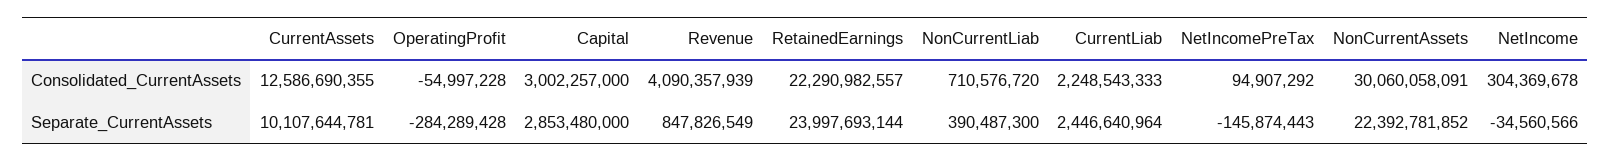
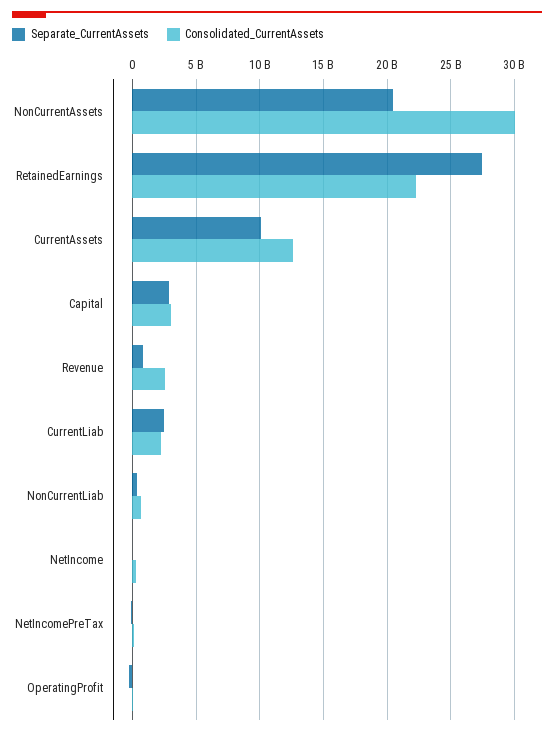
  {
    "Consolidated_CurrentAssets": {
      "CurrentAssets": 12586690355,
      "OperatingProfit": -54997228,
      "Capital": 3002257000,
-     "Revenue": 4090357939,
+     "Revenue": 2500000000,
      "RetainedEarnings": 22290982557,
      "NonCurrentLiab": 710576720,
      "CurrentLiab": 2248543333,
      "NetIncomePreTax": 94907292,
      "NonCurrentAssets": 30060058091,
      "NetIncome": 304369678
    },
    "Separate_CurrentAssets": {
      "CurrentAssets": 10107644781,
      "OperatingProfit": -284289428,
      "Capital": 2853480000,
      "Revenue": 847826549,
-     "RetainedEarnings": 23997693144,
+     "RetainedEarnings": 27500000000,
      "NonCurrentLiab": 390487300,
      "CurrentLiab": 2446640964,
      "NetIncomePreTax": -145874443,
-     "NonCurrentAssets": 22392781852,
+     "NonCurrentAssets": 20500000000,
      "NetIncome": -34560566
    }
  }

